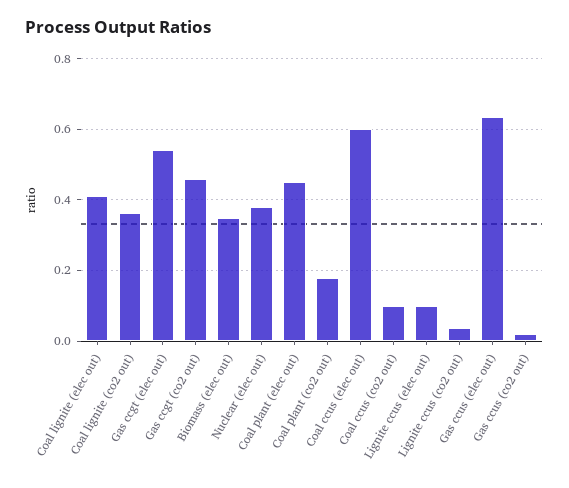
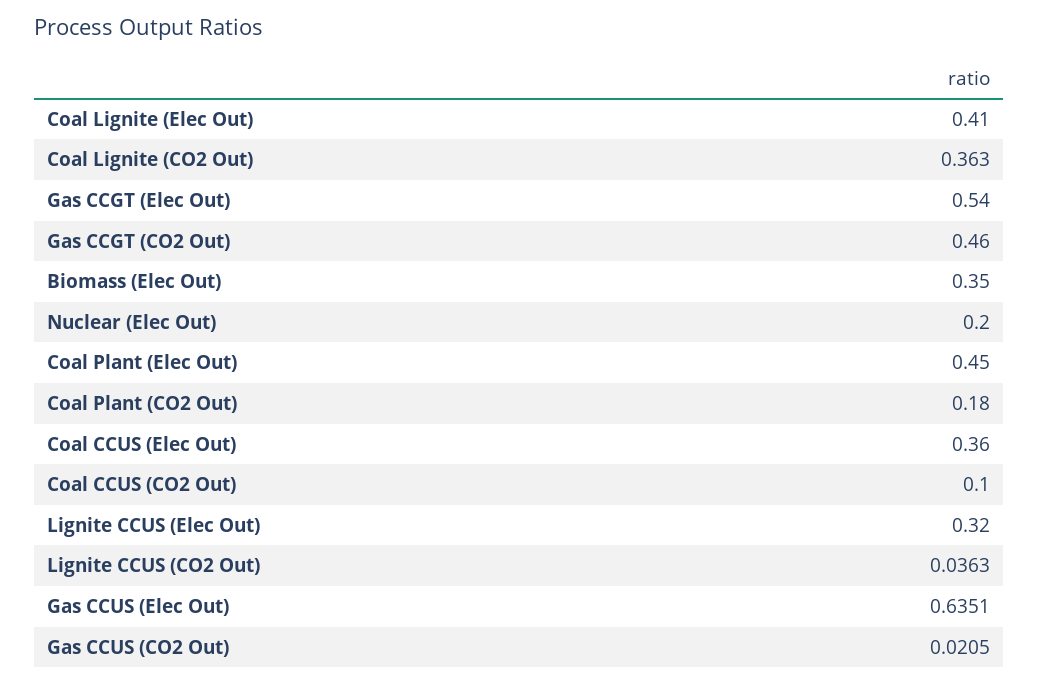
  {
    "Coal lignite (elec out)": 0.41,
    "Coal lignite (co2 out)": 0.363,
    "Gas ccgt (elec out)": 0.54,
    "Gas ccgt (co2 out)": 0.46,
    "Biomass (elec out)": 0.35,
-   "Nuclear (elec out)": 0.38,
+   "Nuclear (elec out)": 0.2,
    "Coal plant (elec out)": 0.45,
    "Coal plant (co2 out)": 0.18,
-   "Coal ccus (elec out)": 0.6,
+   "Coal ccus (elec out)": 0.36,
    "Coal ccus (co2 out)": 0.1,
-   "Lignite ccus (elec out)": 0.1,
+   "Lignite ccus (elec out)": 0.32,
    "Lignite ccus (co2 out)": 0.0363,
    "Gas ccus (elec out)": 0.6351,
    "Gas ccus (co2 out)": 0.0205
  }

